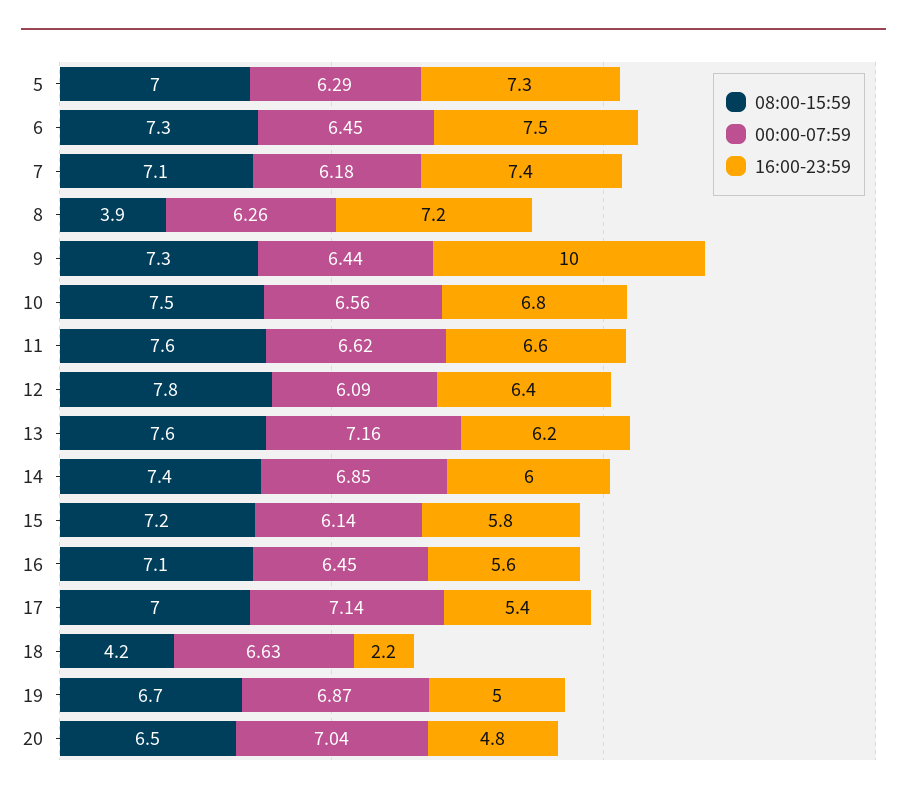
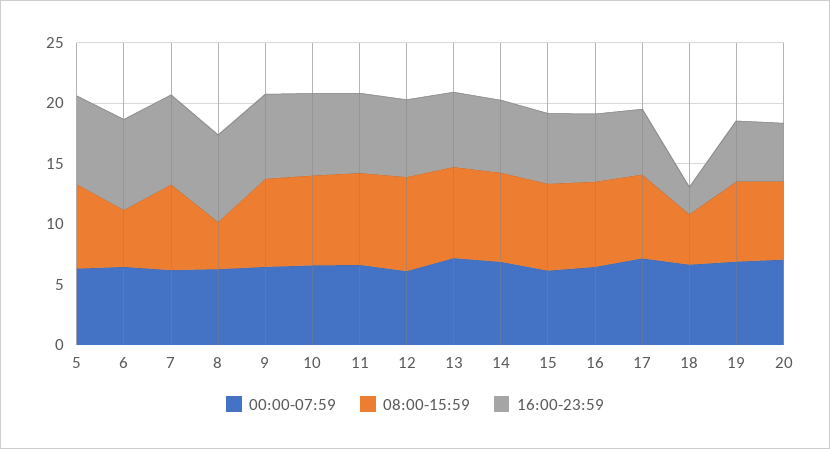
  {
    "08:00-15:59": {
      "5": 7,
-     "6": 7.3,
+     "6": 5,
      "7": 7.1,
      "8": 3.9,
      "9": 7.3,
      "10": 7.5,
      "11": 7.6,
      "12": 7.8,
      "13": 7.6,
      "14": 7.4,
      "15": 7.2,
      "16": 7.1,
      "17": 7,
      "18": 4.2,
      "19": 6.7,
      "20": 6.5
    },
    "00:00-07:59": {
      "5": 6.29,
      "6": 6.45,
      "7": 6.18,
      "8": 6.26,
      "9": 6.44,
      "10": 6.56,
      "11": 6.62,
      "12": 6.09,
      "13": 7.16,
      "14": 6.85,
      "15": 6.14,
      "16": 6.45,
      "17": 7.14,
      "18": 6.63,
      "19": 6.87,
      "20": 7.04
    },
    "16:00-23:59": {
      "5": 7.3,
      "6": 7.5,
      "7": 7.4,
      "8": 7.2,
-     "9": 10,
+     "9": 7,
      "10": 6.8,
      "11": 6.6,
      "12": 6.4,
      "13": 6.2,
      "14": 6,
      "15": 5.8,
      "16": 5.6,
      "17": 5.4,
      "18": 2.2,
      "19": 5,
      "20": 4.8
    }
  }

